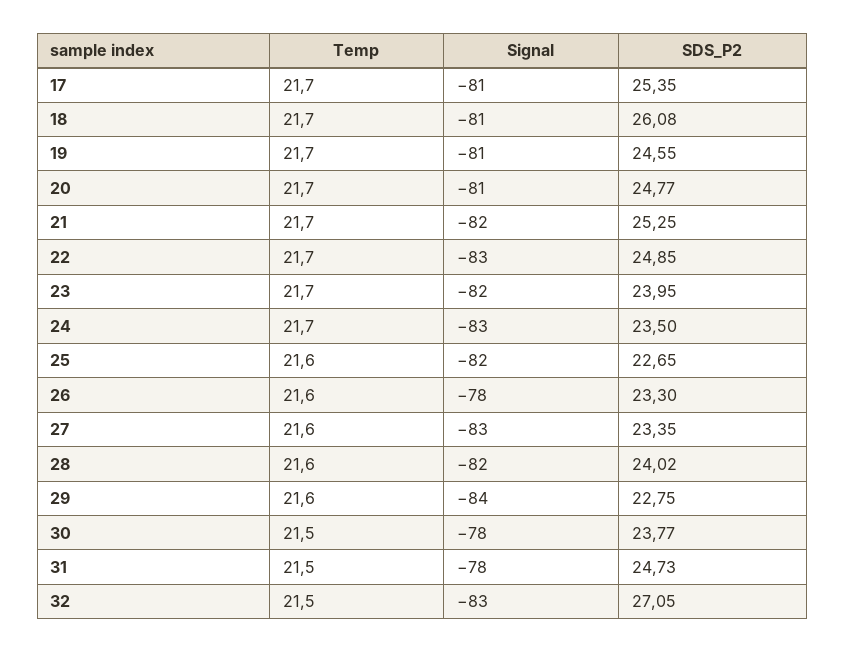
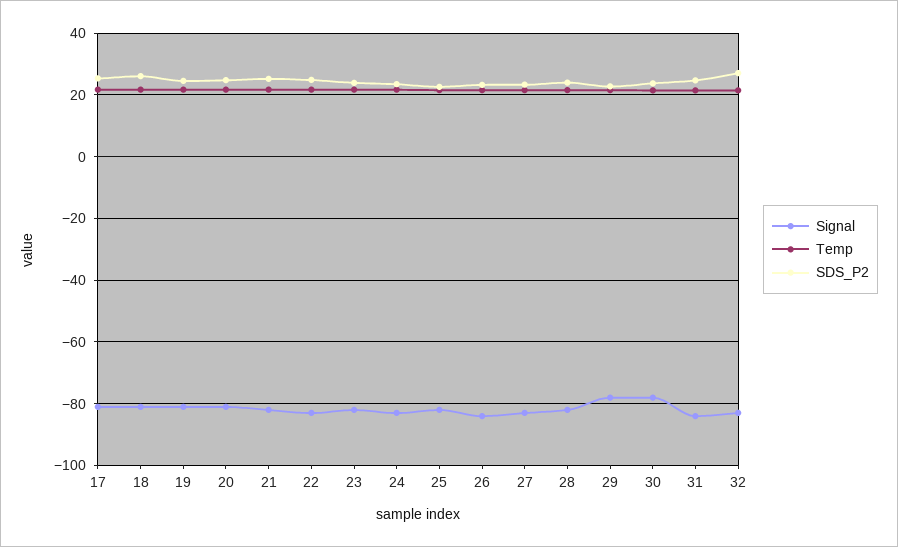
  {
    "Temp": {
      "17": 21.7,
      "18": 21.7,
      "19": 21.7,
      "20": 21.7,
      "21": 21.7,
      "22": 21.7,
      "23": 21.7,
      "24": 21.7,
      "25": 21.6,
      "26": 21.6,
      "27": 21.6,
      "28": 21.6,
      "29": 21.6,
      "30": 21.5,
      "31": 21.5,
      "32": 21.5
    },
    "Signal": {
      "17": -81,
      "18": -81,
      "19": -81,
      "20": -81,
      "21": -82,
      "22": -83,
      "23": -82,
      "24": -83,
      "25": -82,
-     "26": -78,
+     "26": -84,
      "27": -83,
      "28": -82,
-     "29": -84,
+     "29": -78,
      "30": -78,
-     "31": -78,
+     "31": -84,
      "32": -83
    },
    "SDS_P2": {
      "17": 25.35,
      "18": 26.08,
      "19": 24.55,
      "20": 24.77,
      "21": 25.25,
      "22": 24.85,
      "23": 23.95,
      "24": 23.5,
      "25": 22.65,
      "26": 23.3,
      "27": 23.35,
      "28": 24.02,
      "29": 22.75,
      "30": 23.77,
      "31": 24.73,
      "32": 27.05
    }
  }

